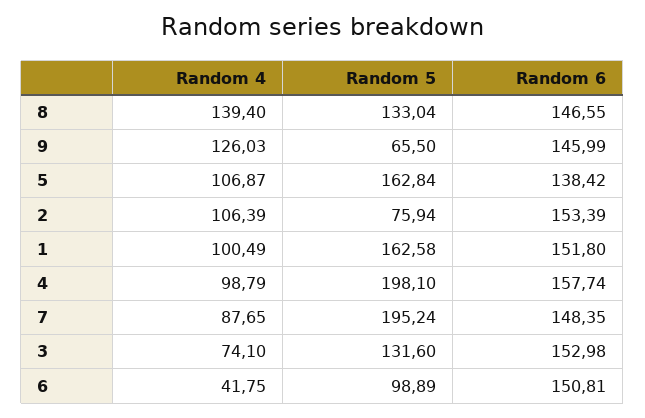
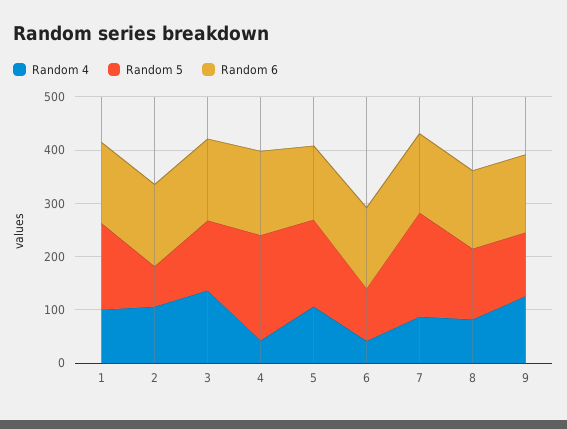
  {
    "Random 4": {
-     "8": 139.4,
+     "8": 80,
      "9": 126.03,
      "5": 106.87,
      "2": 106.39,
      "1": 100.49,
-     "4": 98.79,
+     "4": 40,
      "7": 87.65,
-     "3": 74.1,
+     "3": 140,
      "6": 41.75
    },
    "Random 5": {
      "8": 133.04,
-     "9": 65.5,
+     "9": 120,
      "5": 162.84,
      "2": 75.94,
      "1": 162.58,
      "4": 198.1,
      "7": 195.24,
      "3": 131.6,
      "6": 98.89
    },
    "Random 6": {
      "8": 146.55,
      "9": 145.99,
      "5": 138.42,
      "2": 153.39,
      "1": 151.8,
      "4": 157.74,
      "7": 148.35,
      "3": 152.98,
      "6": 150.81
    }
  }

